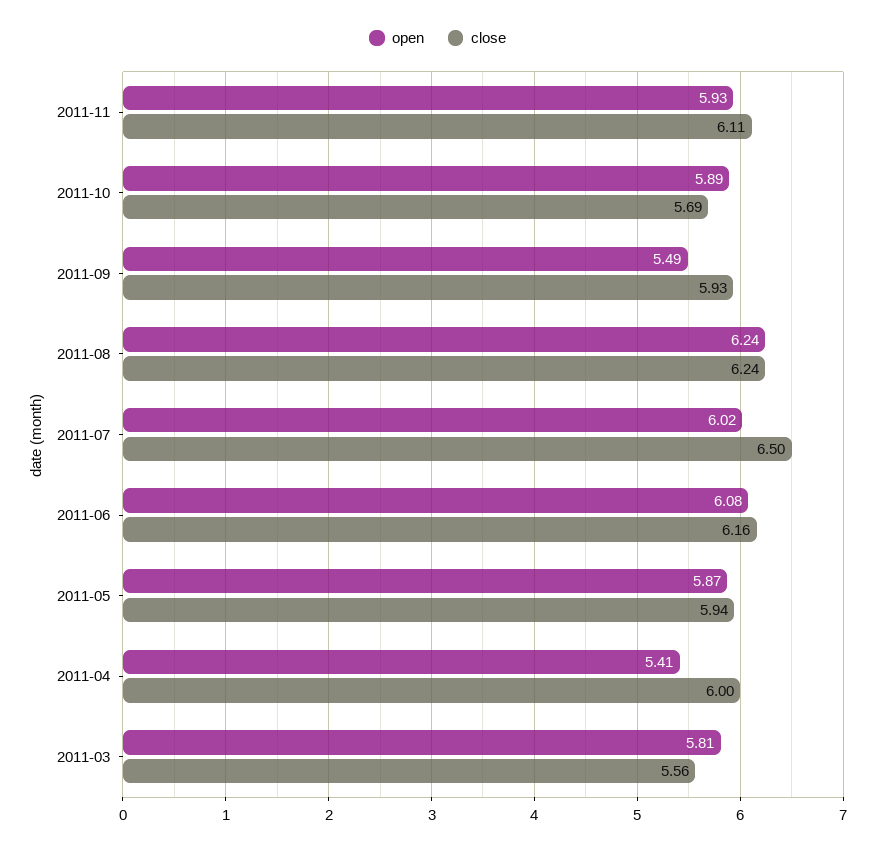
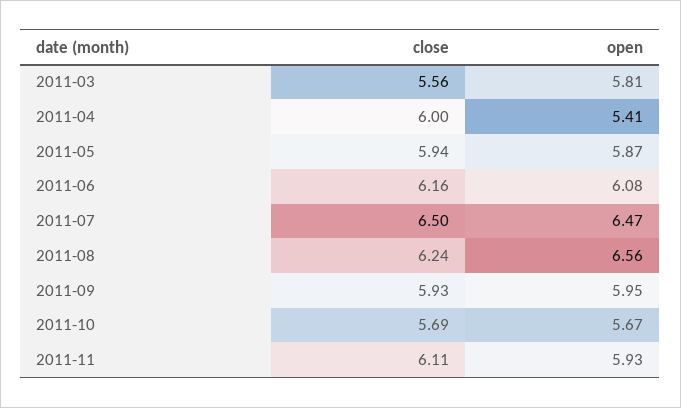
  {
    "open": {
      "2011-11": 5.93,
-     "2011-10": 5.89,
+     "2011-10": 5.67,
-     "2011-09": 5.49,
+     "2011-09": 5.95,
-     "2011-08": 6.24,
+     "2011-08": 6.56,
-     "2011-07": 6.02,
+     "2011-07": 6.47,
      "2011-06": 6.08,
      "2011-05": 5.87,
      "2011-04": 5.41,
      "2011-03": 5.81
    },
    "close": {
      "2011-11": 6.11,
      "2011-10": 5.69,
      "2011-09": 5.93,
      "2011-08": 6.24,
      "2011-07": 6.5,
      "2011-06": 6.16,
      "2011-05": 5.94,
      "2011-04": 6,
      "2011-03": 5.56
    }
  }

